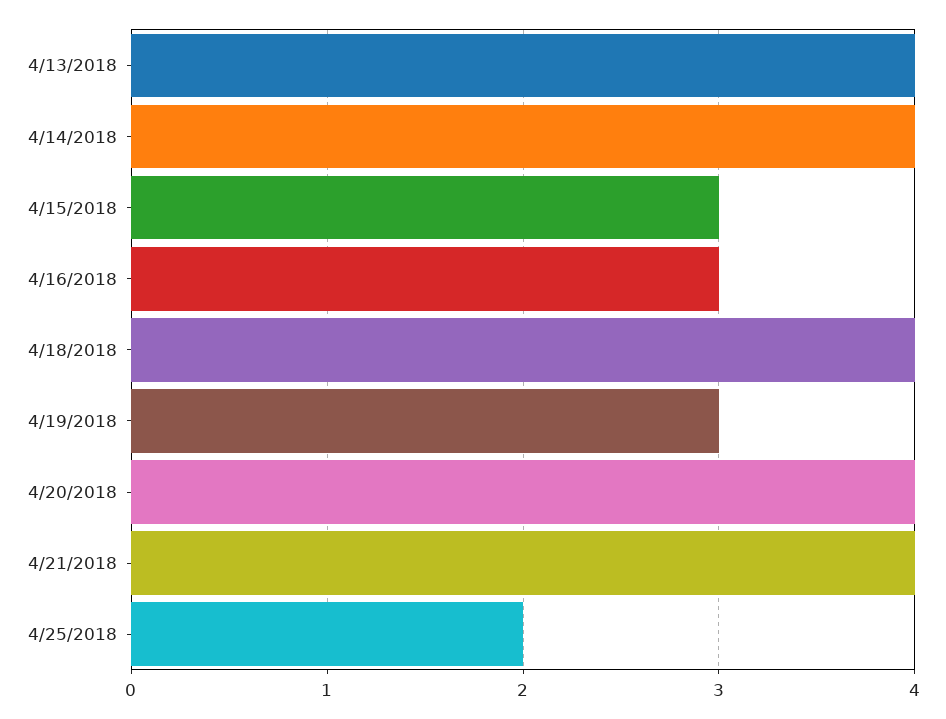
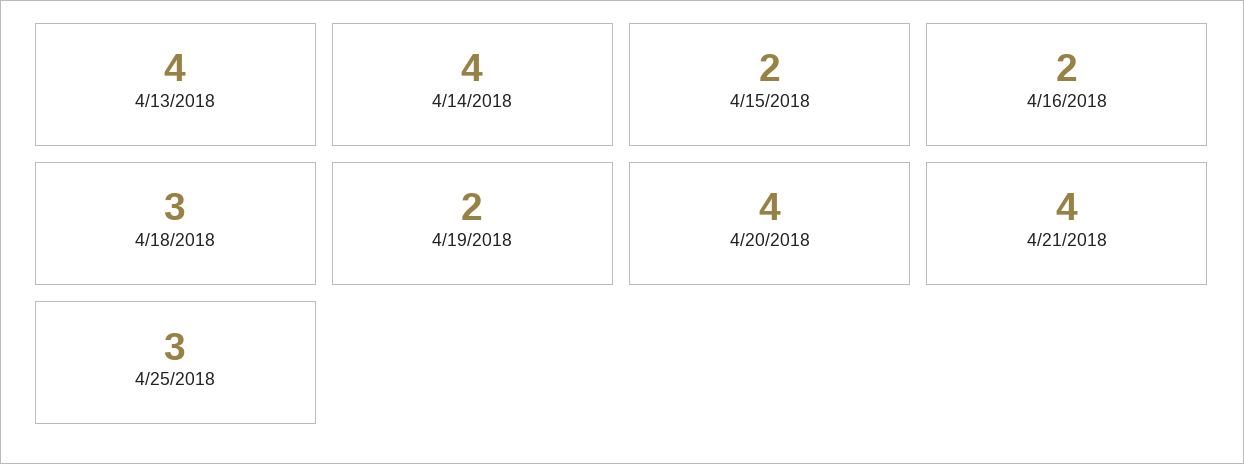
  {
    "4/13/2018": 4,
    "4/14/2018": 4,
-   "4/15/2018": 3,
+   "4/15/2018": 2,
-   "4/16/2018": 3,
+   "4/16/2018": 2,
-   "4/18/2018": 4,
+   "4/18/2018": 3,
-   "4/19/2018": 3,
+   "4/19/2018": 2,
    "4/20/2018": 4,
    "4/21/2018": 4,
-   "4/25/2018": 2
+   "4/25/2018": 3
  }

